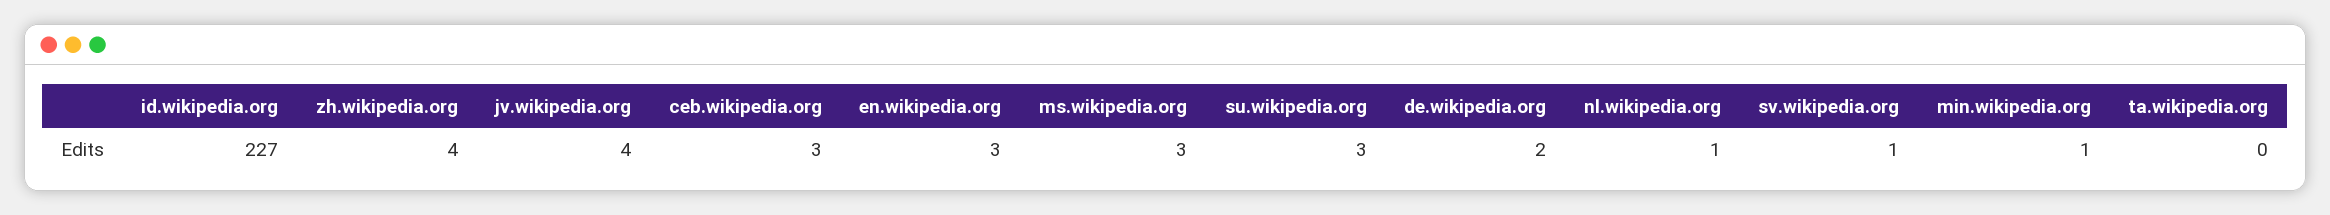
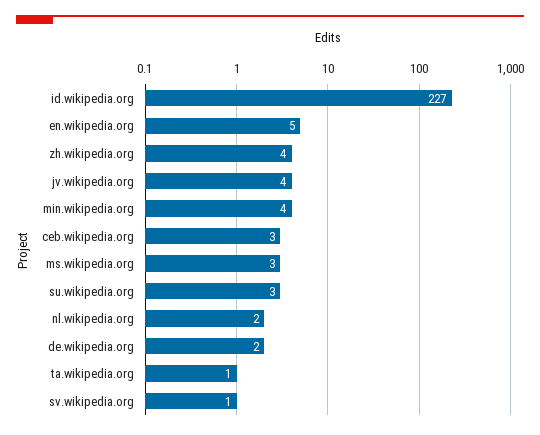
  {
    "id.wikipedia.org": 227,
    "zh.wikipedia.org": 4,
    "jv.wikipedia.org": 4,
    "ceb.wikipedia.org": 3,
-   "en.wikipedia.org": 3,
+   "en.wikipedia.org": 5,
    "ms.wikipedia.org": 3,
    "su.wikipedia.org": 3,
    "de.wikipedia.org": 2,
-   "nl.wikipedia.org": 1,
+   "nl.wikipedia.org": 2,
    "sv.wikipedia.org": 1,
-   "min.wikipedia.org": 1,
+   "min.wikipedia.org": 4,
-   "ta.wikipedia.org": 0
+   "ta.wikipedia.org": 1
  }

